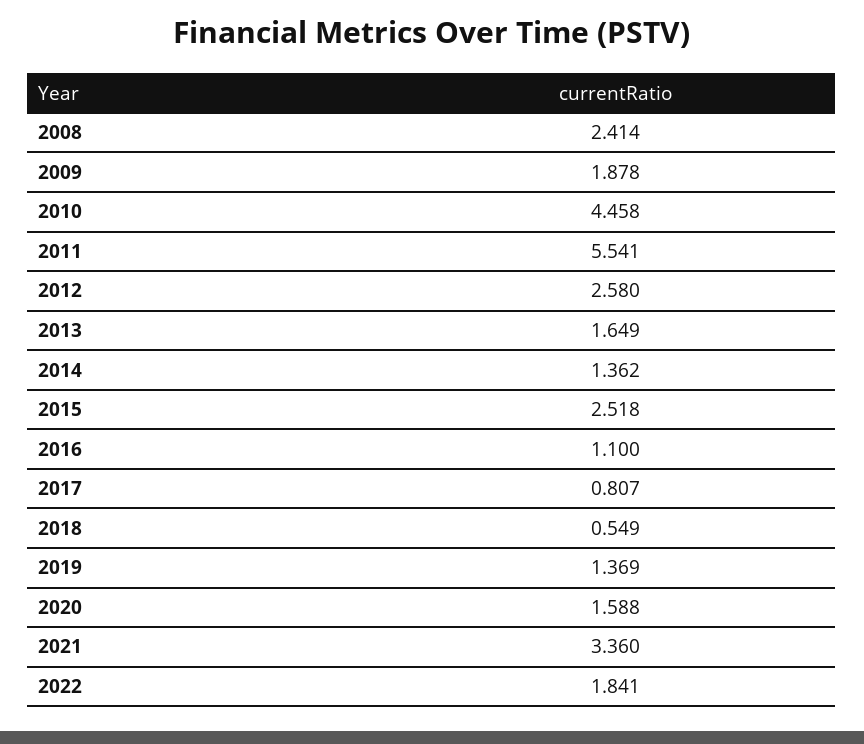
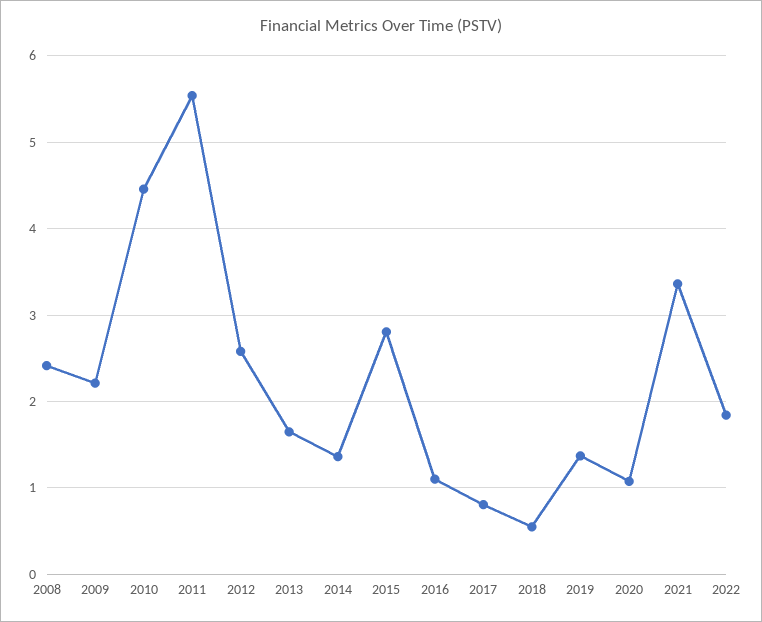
  {
    "2008": 2.414,
-   "2009": 1.878,
+   "2009": 2.2,
    "2010": 4.458,
    "2011": 5.541,
    "2012": 2.58,
    "2013": 1.649,
    "2014": 1.362,
-   "2015": 2.518,
+   "2015": 2.8,
    "2016": 1.1,
    "2017": 0.807,
    "2018": 0.549,
    "2019": 1.369,
-   "2020": 1.588,
+   "2020": 1.1,
    "2021": 3.36,
    "2022": 1.841
  }

